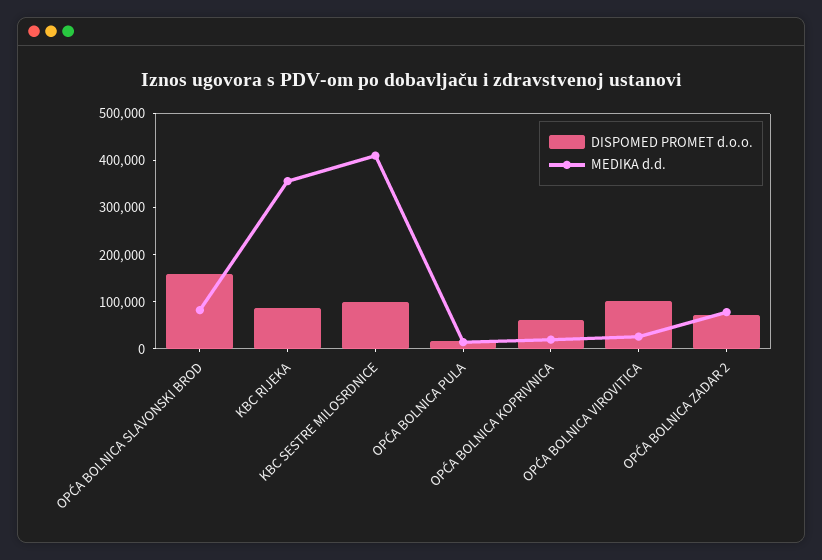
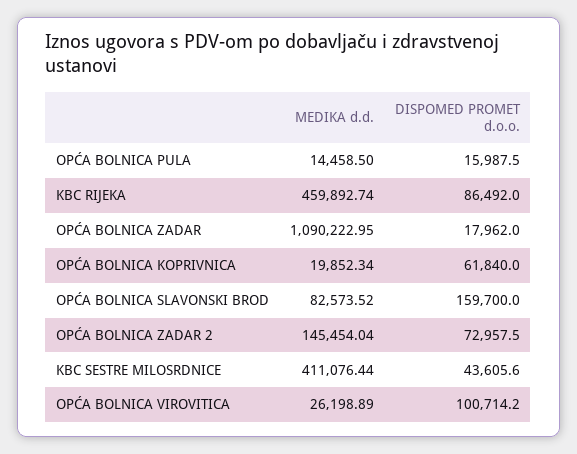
  {
    "DISPOMED PROMET d.o.o.": {
      "OPĆA BOLNICA SLAVONSKI BROD": 159700,
      "KBC RIJEKA": 86492,
-     "KBC SESTRE MILOSRDNICE": 100000,
+     "KBC SESTRE MILOSRDNICE": 43605.6,
      "OPĆA BOLNICA PULA": 15987.5,
      "OPĆA BOLNICA KOPRIVNICA": 61840,
      "OPĆA BOLNICA VIROVITICA": 100714.2,
-     "OPĆA BOLNICA ZADAR 2": 72957.5
+     "OPĆA BOLNICA ZADAR 2": 72957.5,
+     "OPĆA BOLNICA ZADAR": 17962
    },
    "MEDIKA d.d.": {
      "OPĆA BOLNICA SLAVONSKI BROD": 82573.52,
-     "KBC RIJEKA": 360000,
+     "KBC RIJEKA": 459892.74,
      "KBC SESTRE MILOSRDNICE": 411076.44,
      "OPĆA BOLNICA PULA": 14458.5,
      "OPĆA BOLNICA KOPRIVNICA": 19852.34,
      "OPĆA BOLNICA VIROVITICA": 26198.89,
-     "OPĆA BOLNICA ZADAR 2": 80000
+     "OPĆA BOLNICA ZADAR 2": 145454.04,
+     "OPĆA BOLNICA ZADAR": 1090222.95
    }
  }

